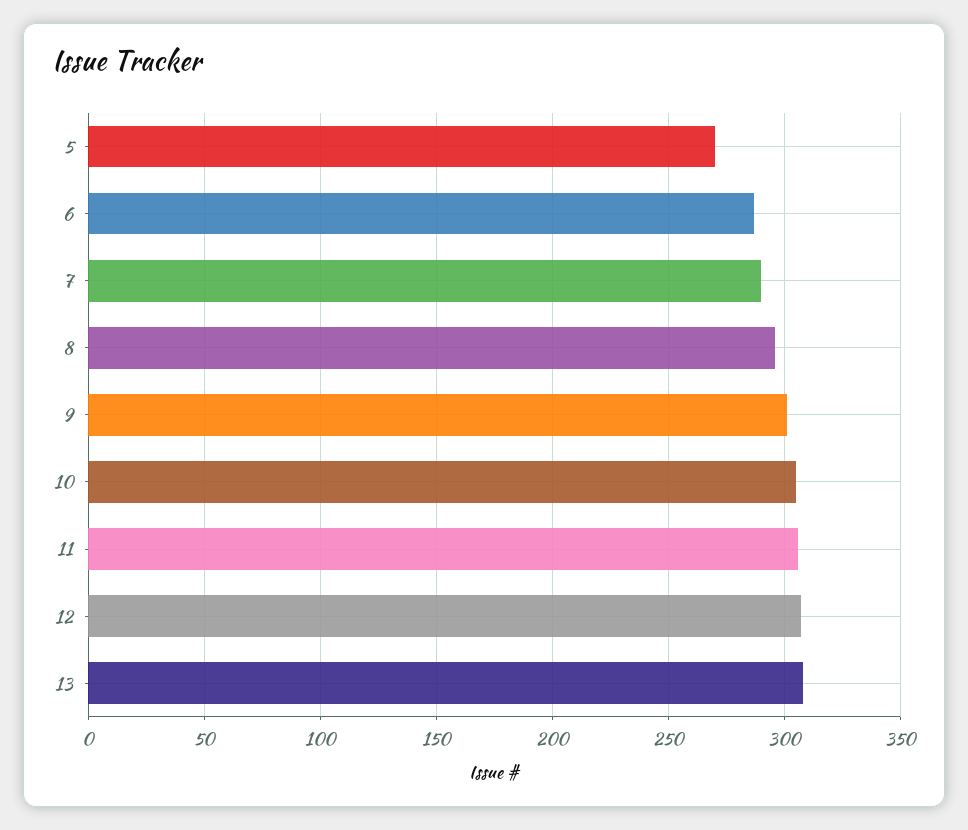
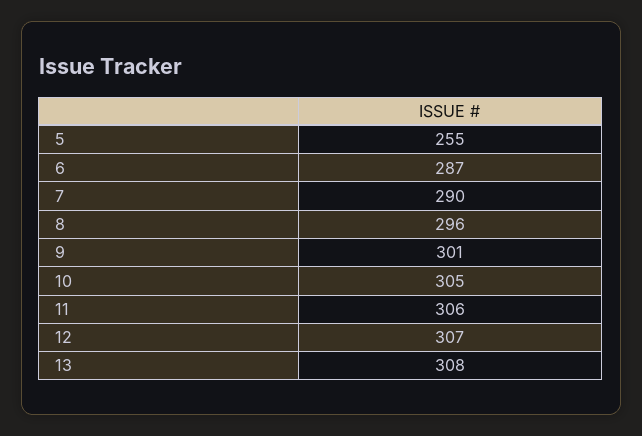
  {
-   "5": 270,
+   "5": 255,
    "6": 287,
    "7": 290,
    "8": 296,
    "9": 301,
    "10": 305,
    "11": 306,
    "12": 307,
    "13": 308
  }

